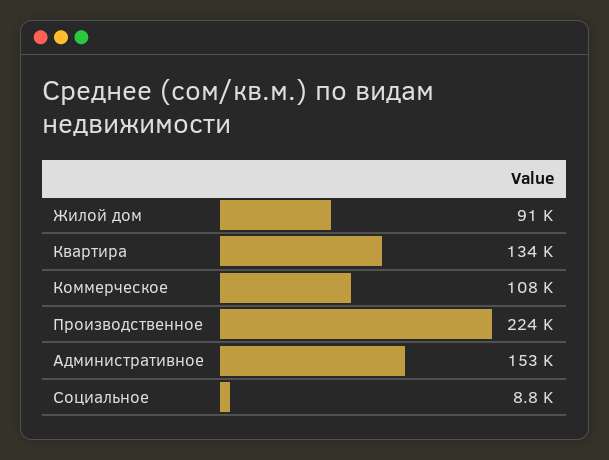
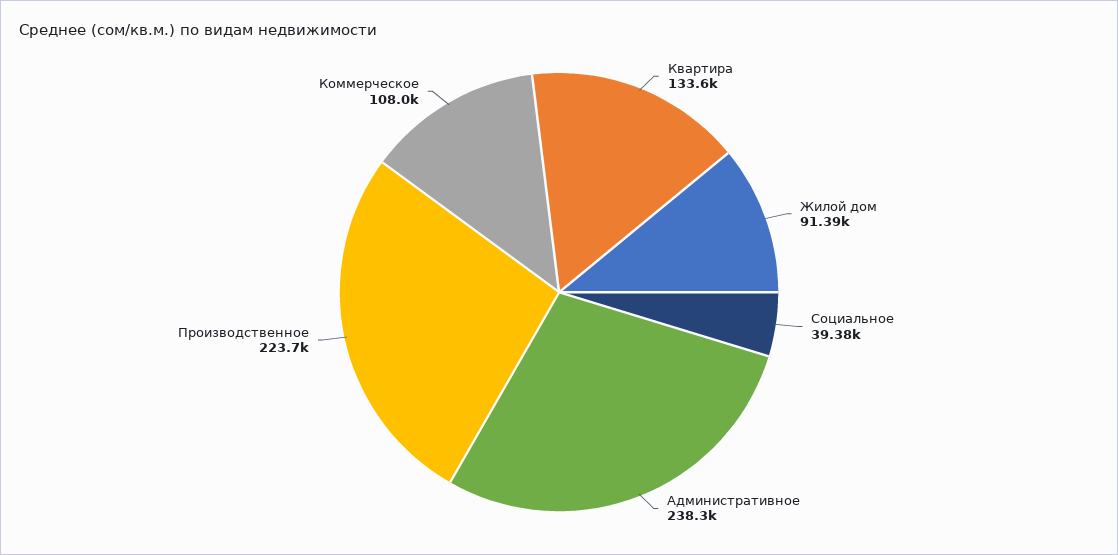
  {
    "Жилой дом": 91390,
    "Квартира": 133600,
    "Коммерческое": 108000,
    "Производственное": 223700,
-   "Административное": 153000,
+   "Административное": 238300,
-   "Социальное": 8800
+   "Социальное": 39380
  }

